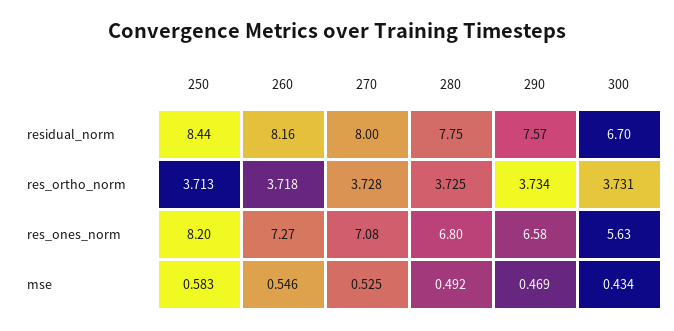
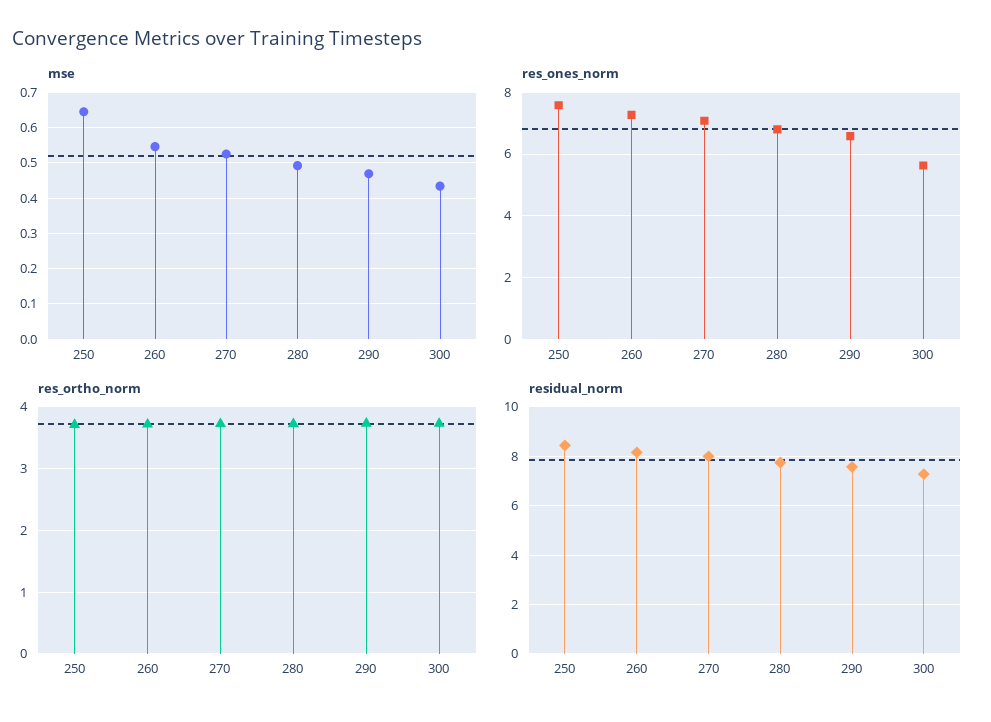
  {
    "residual_norm": {
      "250": 8.44,
      "260": 8.16,
      "270": 8,
      "280": 7.75,
      "290": 7.57,
-     "300": 6.7
+     "300": 7.25
    },
    "res_ortho_norm": {
      "250": 3.713,
      "260": 3.718,
      "270": 3.728,
      "280": 3.725,
      "290": 3.734,
      "300": 3.731
    },
    "res_ones_norm": {
-     "250": 8.2,
+     "250": 7.6,
      "260": 7.27,
      "270": 7.08,
      "280": 6.8,
      "290": 6.58,
      "300": 5.63
    },
    "mse": {
-     "250": 0.583,
+     "250": 0.64,
      "260": 0.546,
      "270": 0.525,
      "280": 0.492,
      "290": 0.469,
      "300": 0.434
    }
  }

